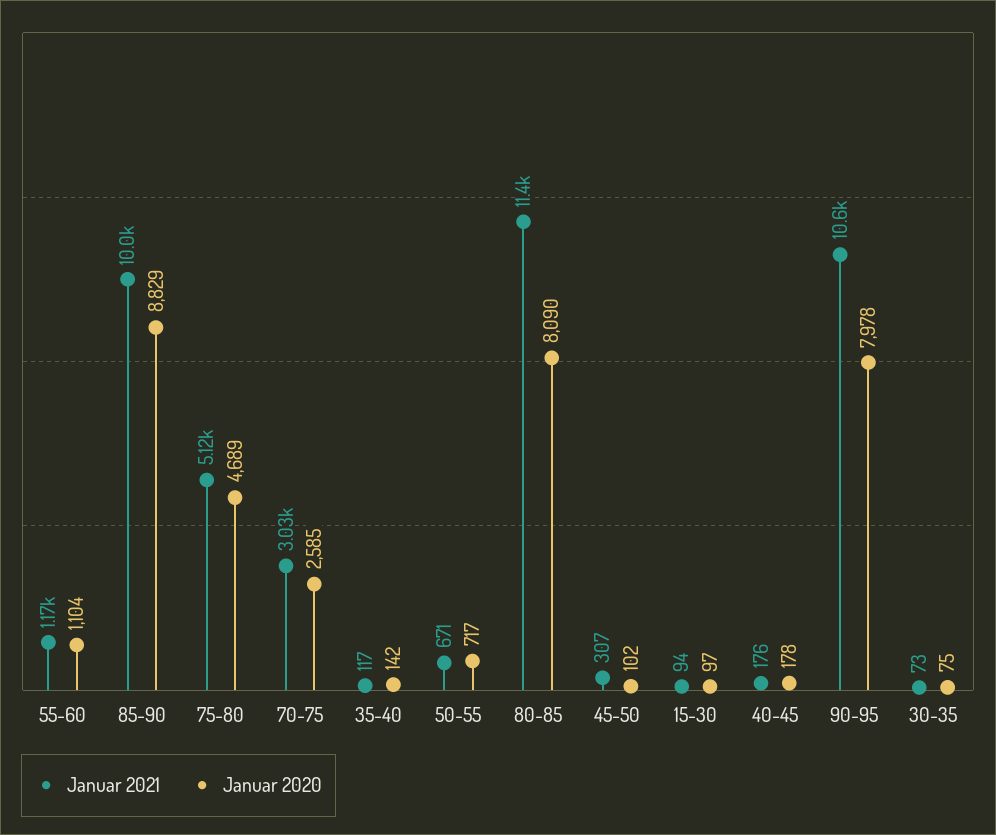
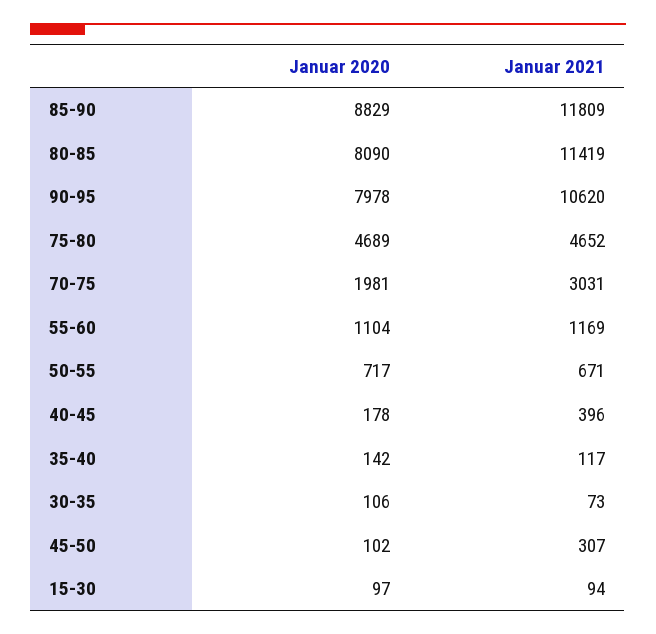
  {
    "Januar 2021": {
      "55-60": 1169,
-     "85-90": 10000,
+     "85-90": 11809,
-     "75-80": 5120,
+     "75-80": 4652,
      "70-75": 3031,
      "35-40": 117,
      "50-55": 671,
      "80-85": 11419,
      "45-50": 307,
      "15-30": 94,
-     "40-45": 176,
+     "40-45": 396,
      "90-95": 10620,
      "30-35": 73
    },
    "Januar 2020": {
      "55-60": 1104,
      "85-90": 8829,
      "75-80": 4689,
-     "70-75": 2585,
+     "70-75": 1981,
      "35-40": 142,
      "50-55": 717,
      "80-85": 8090,
      "45-50": 102,
      "15-30": 97,
      "40-45": 178,
      "90-95": 7978,
-     "30-35": 75
+     "30-35": 106
    }
  }

